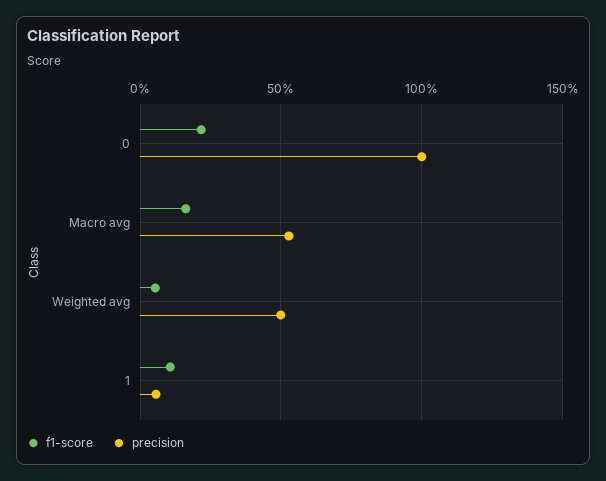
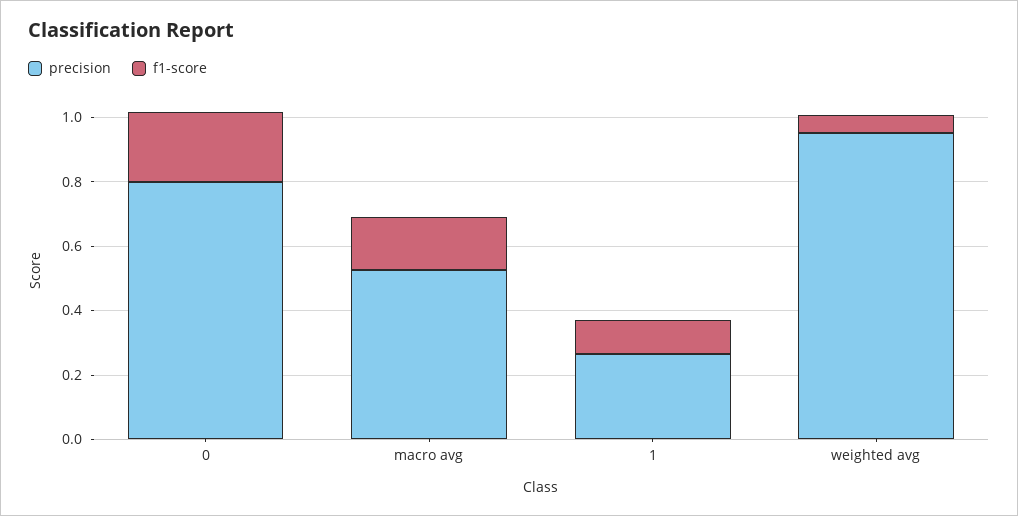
  {
    "f1-score": {
      "0": 0.2,
      "Macro avg": 0.15,
      "Weighted avg": 0.05,
      "1": 0.1
    },
    "precision": {
-     "0": 1,
+     "0": 0.8,
      "Macro avg": 0.55,
-     "Weighted avg": 0.5,
+     "Weighted avg": 0.95,
-     "1": 0.05
+     "1": 0.25
    }
  }

